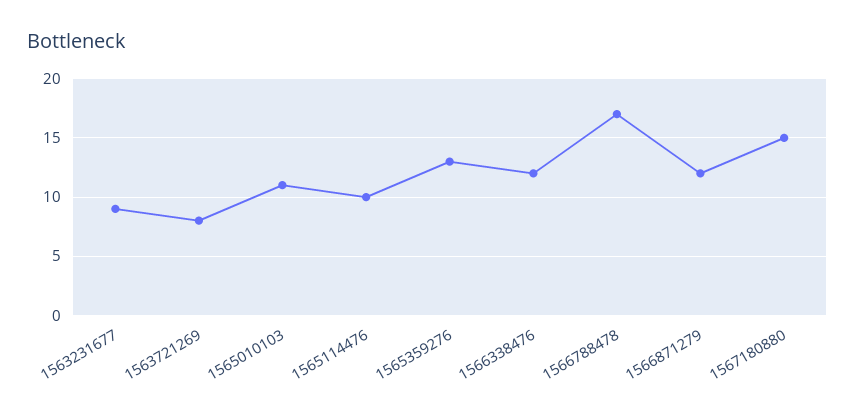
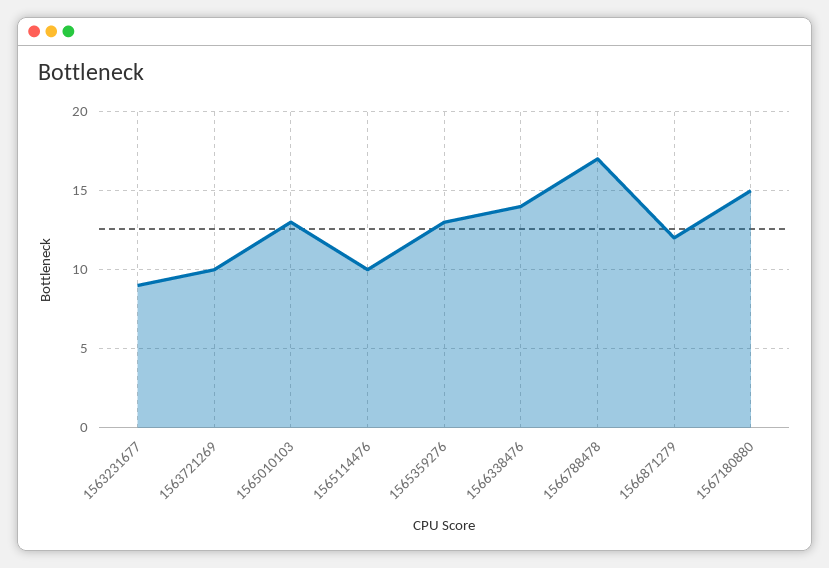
  {
    "1563231677": 9,
-   "1563721269": 8,
+   "1563721269": 10,
-   "1565010103": 11,
+   "1565010103": 13,
    "1565114476": 10,
    "1565359276": 13,
-   "1566338476": 12,
+   "1566338476": 14,
    "1566788478": 17,
    "1566871279": 12,
    "1567180880": 15
  }

